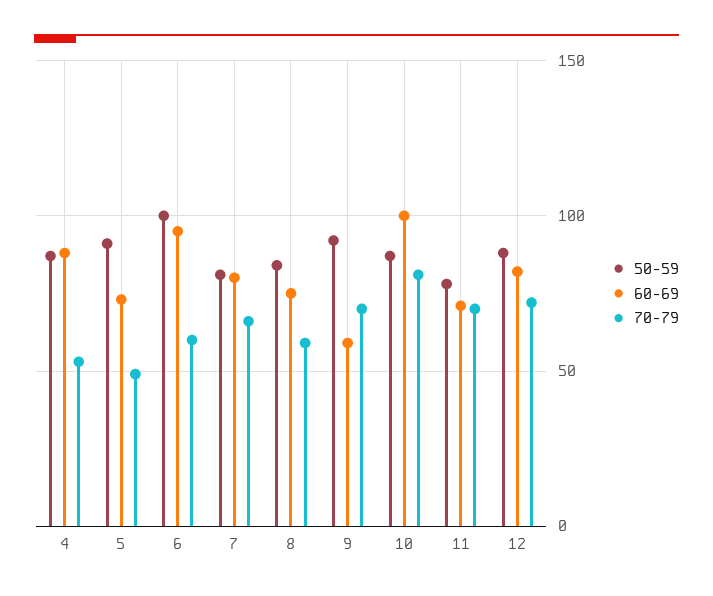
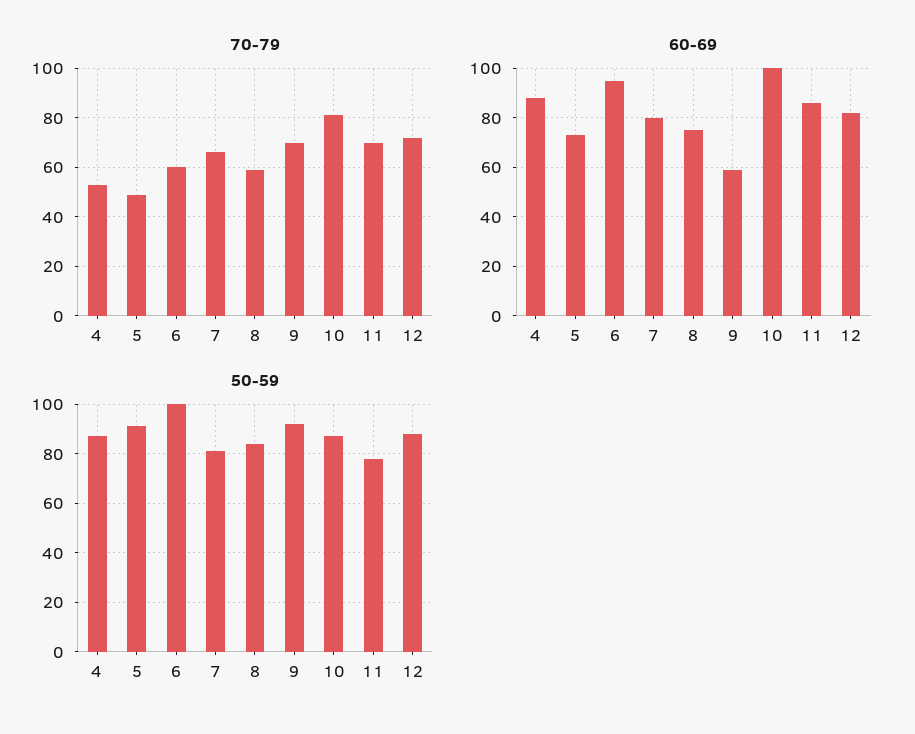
  {
    "50-59": {
      "4": 85,
      "5": 90,
      "6": 100,
      "7": 80,
      "8": 85,
      "9": 90,
      "10": 85,
      "11": 80,
      "12": 90
    },
    "60-69": {
      "4": 90,
      "5": 75,
      "6": 95,
      "7": 80,
      "8": 75,
      "9": 60,
      "10": 100,
-     "11": 70,
+     "11": 85,
      "12": 80
    },
    "70-79": {
      "4": 55,
      "5": 50,
      "6": 60,
      "7": 65,
      "8": 60,
      "9": 70,
      "10": 80,
      "11": 70,
      "12": 70
    }
  }

